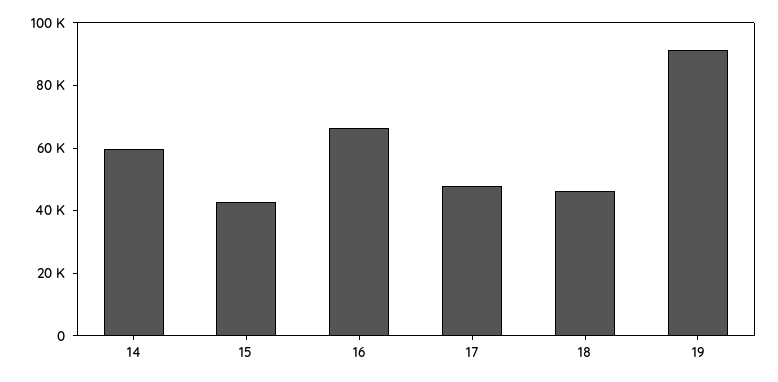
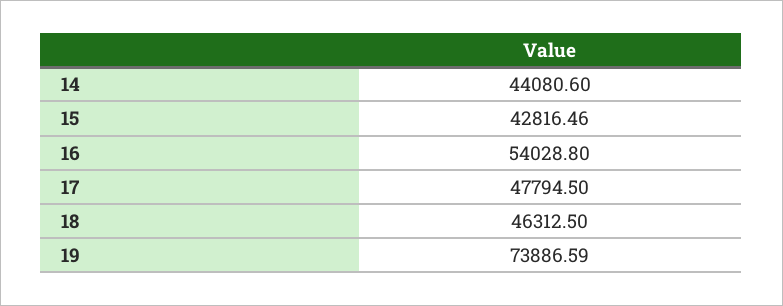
  {
-   "14": 60000,
+   "14": 44080.6,
    "15": 42816.46,
-   "16": 65000,
+   "16": 54028.8,
    "17": 47794.5,
    "18": 46312.5,
-   "19": 90000
+   "19": 73886.59
  }

